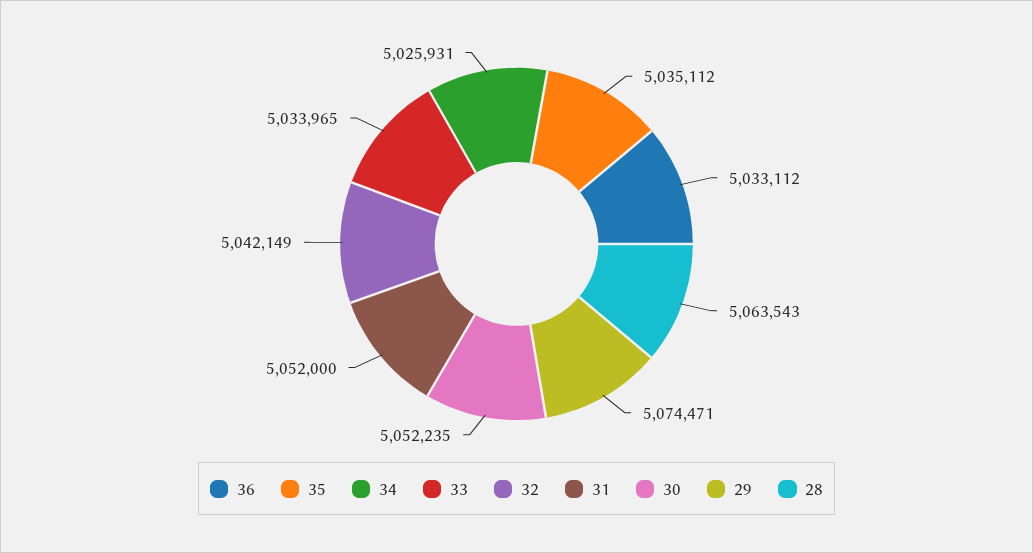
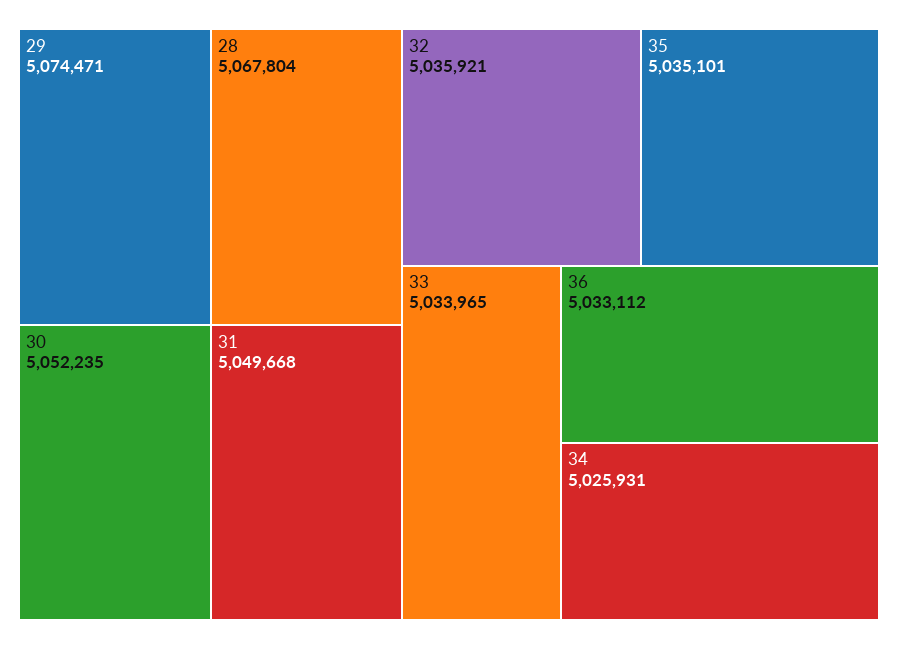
  {
    "36": 5033112,
-   "35": 5035112,
+   "35": 5035101,
    "34": 5025931,
    "33": 5033965,
-   "32": 5042149,
+   "32": 5035921,
-   "31": 5052000,
+   "31": 5049668,
    "30": 5052235,
    "29": 5074471,
-   "28": 5063543
+   "28": 5067804
  }

